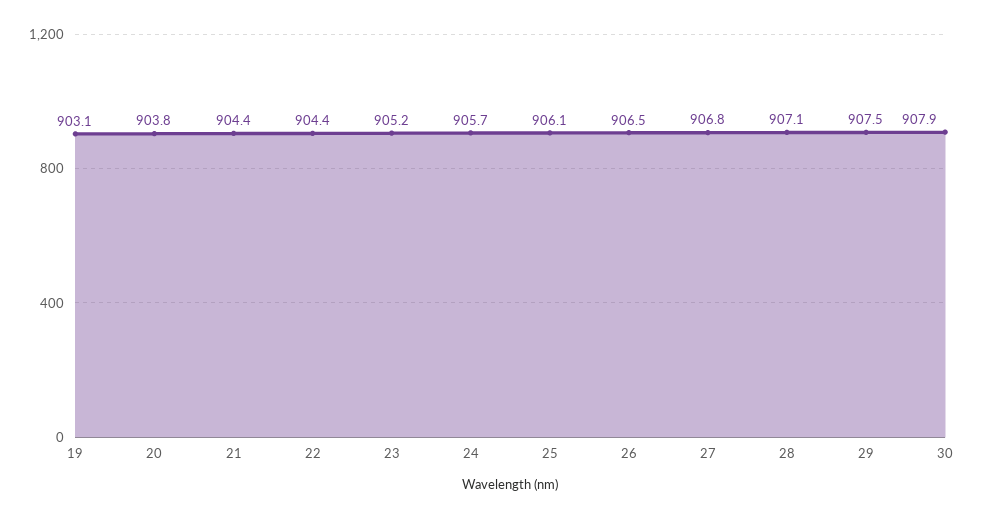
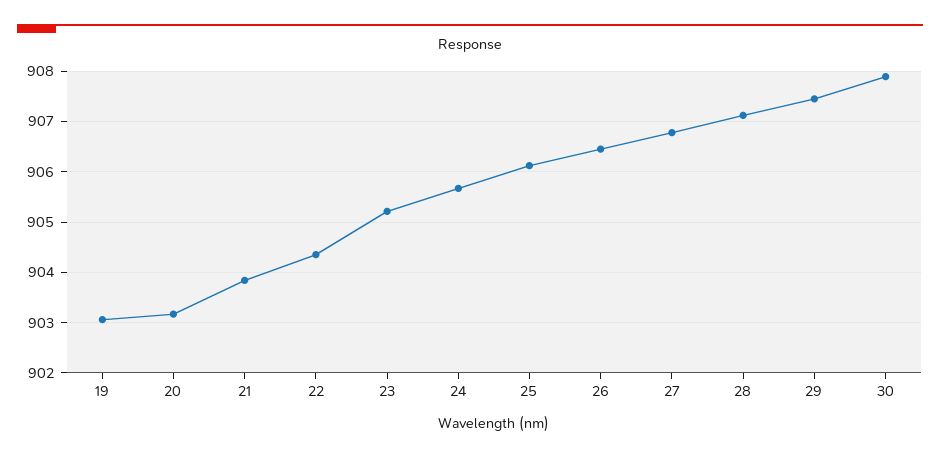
  {
    "19": 903.1,
-   "20": 903.8,
+   "20": 903.2,
-   "21": 904.4,
+   "21": 903.8,
    "22": 904.4,
    "23": 905.2,
    "24": 905.7,
    "25": 906.1,
    "26": 906.5,
    "27": 906.8,
    "28": 907.1,
    "29": 907.5,
    "30": 907.9
  }

